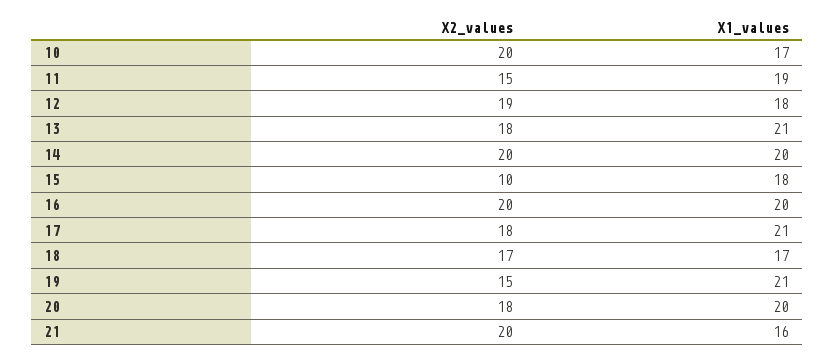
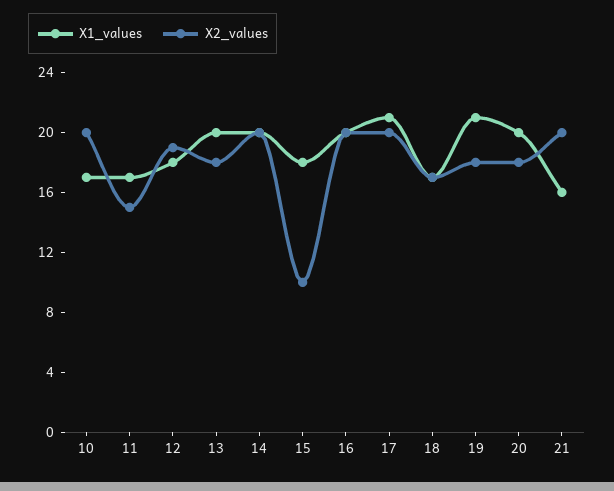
  {
    "X2_values": {
      "10": 20,
      "11": 15,
      "12": 19,
      "13": 18,
      "14": 20,
      "15": 10,
      "16": 20,
-     "17": 18,
+     "17": 20,
      "18": 17,
-     "19": 15,
+     "19": 18,
      "20": 18,
      "21": 20
    },
    "X1_values": {
      "10": 17,
-     "11": 19,
+     "11": 17,
      "12": 18,
-     "13": 21,
+     "13": 20,
      "14": 20,
      "15": 18,
      "16": 20,
      "17": 21,
      "18": 17,
      "19": 21,
      "20": 20,
      "21": 16
    }
  }

